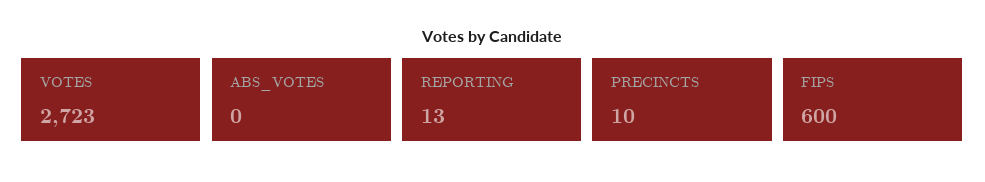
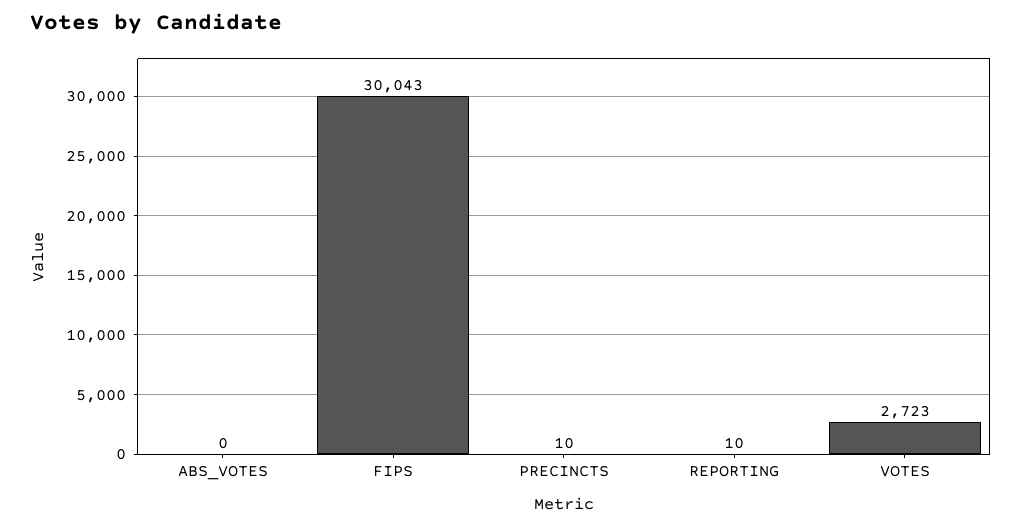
  {
    "VOTES": 2723,
    "ABS_VOTES": 0,
-   "REPORTING": 13,
+   "REPORTING": 10,
    "PRECINCTS": 10,
-   "FIPS": 600
+   "FIPS": 30043
  }

